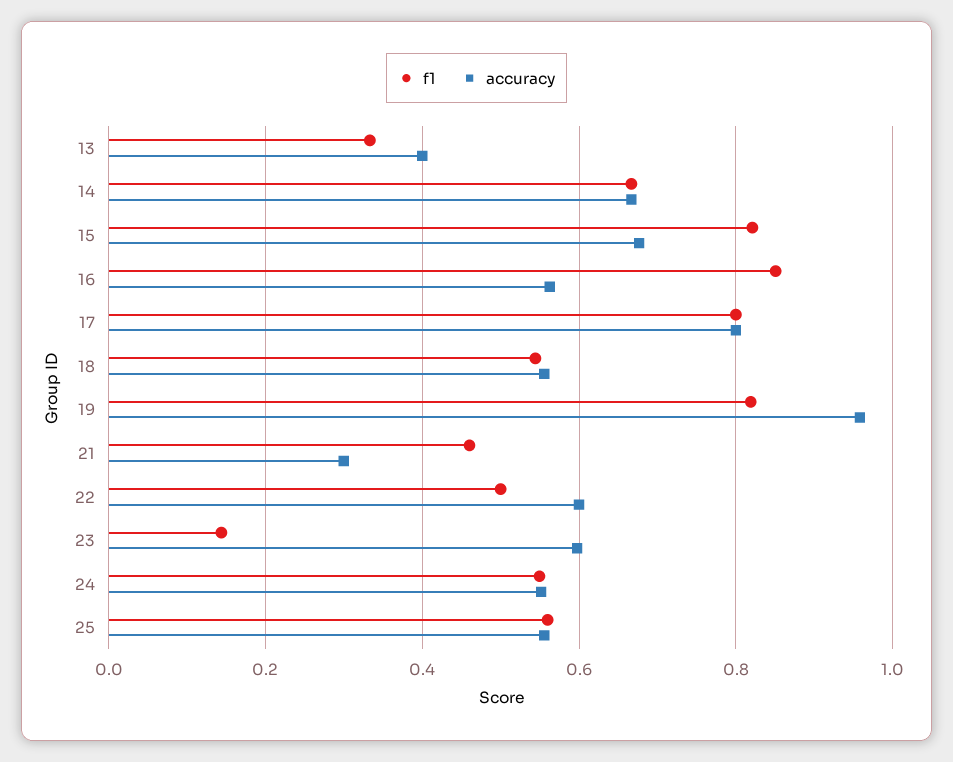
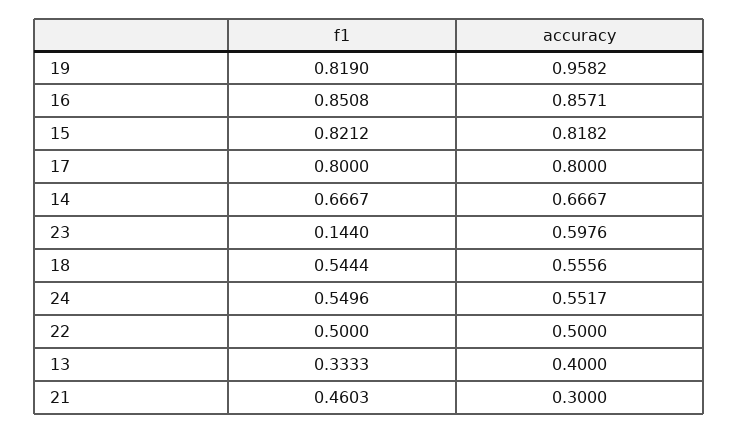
  {
    "f1": {
      "13": 0.3333,
      "14": 0.6667,
      "15": 0.8212,
      "16": 0.8508,
      "17": 0.8,
      "18": 0.5444,
      "19": 0.819,
      "21": 0.4603,
      "22": 0.5,
      "23": 0.144,
-     "24": 0.5496,
+     "24": 0.5496
-     "25": 0.56
    },
    "accuracy": {
      "13": 0.4,
      "14": 0.6667,
-     "15": 0.68,
+     "15": 0.8182,
-     "16": 0.56,
+     "16": 0.8571,
      "17": 0.8,
      "18": 0.5556,
      "19": 0.9582,
      "21": 0.3,
-     "22": 0.6,
+     "22": 0.5,
      "23": 0.5976,
-     "24": 0.5517,
+     "24": 0.5517
-     "25": 0.56
    }
  }

